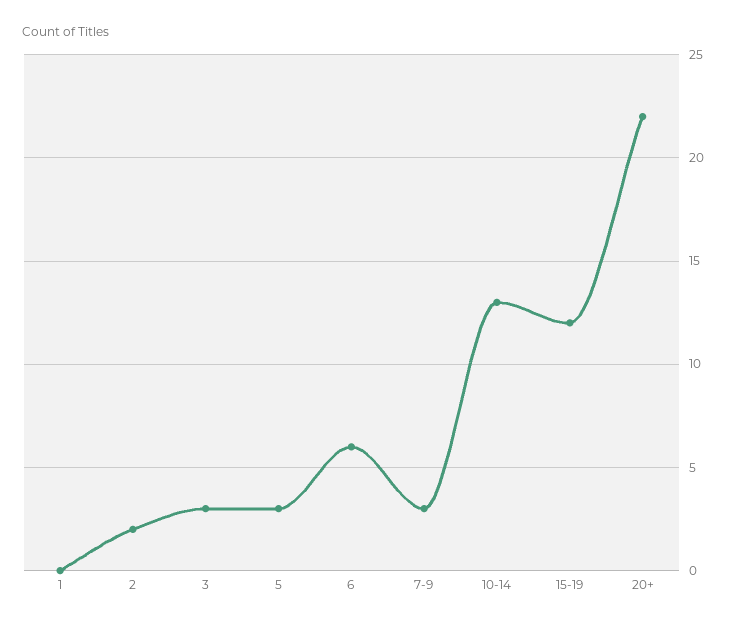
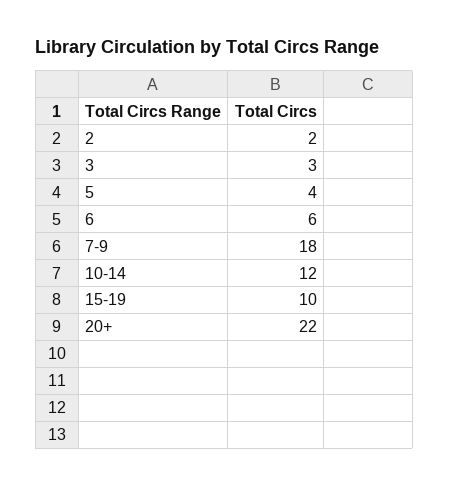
  {
-   "1": 0,
    "2": 2,
    "3": 3,
-   "5": 3,
+   "5": 4,
    "6": 6,
-   "7-9": 3,
+   "7-9": 18,
-   "10-14": 13,
+   "10-14": 12,
-   "15-19": 12,
+   "15-19": 10,
    "20+": 22
  }

